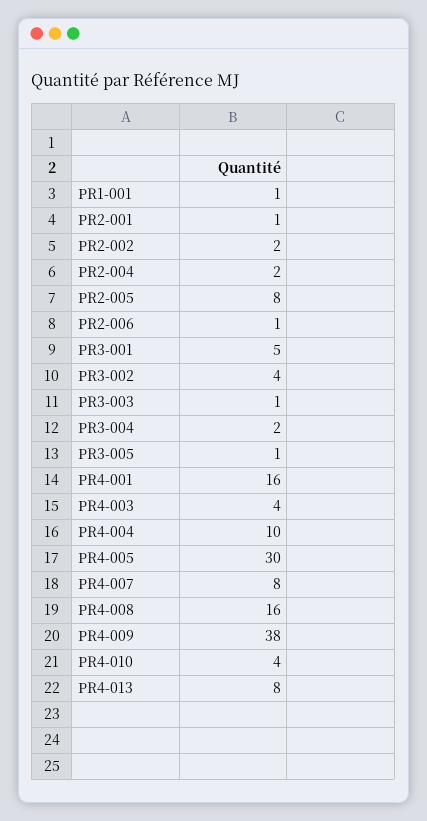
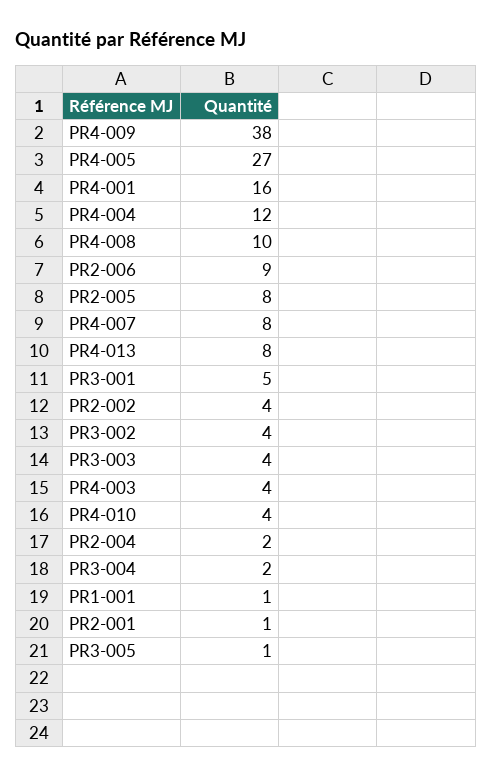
  {
    "PR1-001": 1,
    "PR2-001": 1,
-   "PR2-002": 2,
+   "PR2-002": 4,
    "PR2-004": 2,
    "PR2-005": 8,
-   "PR2-006": 1,
+   "PR2-006": 9,
    "PR3-001": 5,
    "PR3-002": 4,
-   "PR3-003": 1,
+   "PR3-003": 4,
    "PR3-004": 2,
    "PR3-005": 1,
    "PR4-001": 16,
    "PR4-003": 4,
-   "PR4-004": 10,
+   "PR4-004": 12,
-   "PR4-005": 30,
+   "PR4-005": 27,
    "PR4-007": 8,
-   "PR4-008": 16,
+   "PR4-008": 10,
    "PR4-009": 38,
    "PR4-010": 4,
    "PR4-013": 8
  }

